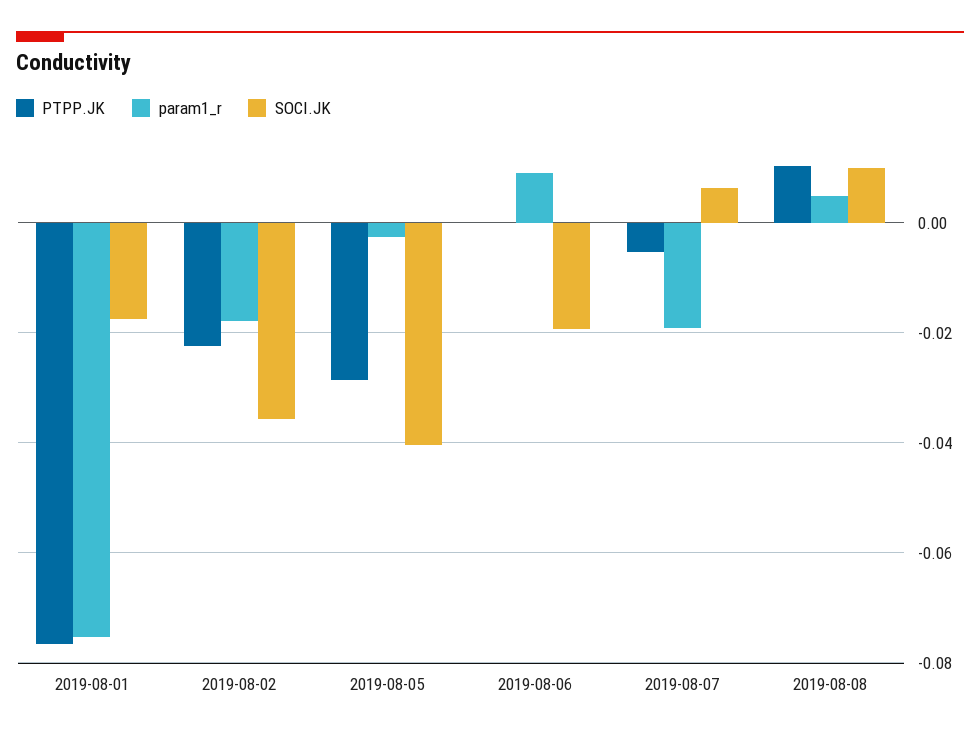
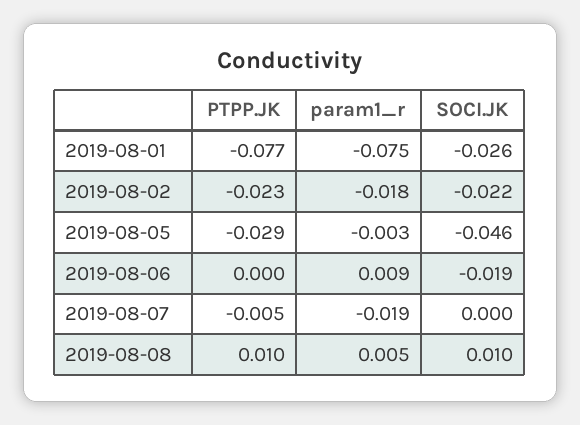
  {
    "PTPP.JK": {
      "2019-08-01": -0.077,
      "2019-08-02": -0.023,
      "2019-08-05": -0.029,
      "2019-08-06": 0,
      "2019-08-07": -0.005,
      "2019-08-08": 0.01
    },
    "param1_r": {
      "2019-08-01": -0.075,
      "2019-08-02": -0.018,
      "2019-08-05": -0.003,
      "2019-08-06": 0.009,
      "2019-08-07": -0.019,
      "2019-08-08": 0.005
    },
    "SOCI.JK": {
-     "2019-08-01": -0.018,
+     "2019-08-01": -0.026,
-     "2019-08-02": -0.036,
+     "2019-08-02": -0.022,
-     "2019-08-05": -0.04,
+     "2019-08-05": -0.046,
      "2019-08-06": -0.019,
-     "2019-08-07": 0.006,
+     "2019-08-07": 0,
      "2019-08-08": 0.01
    }
  }

